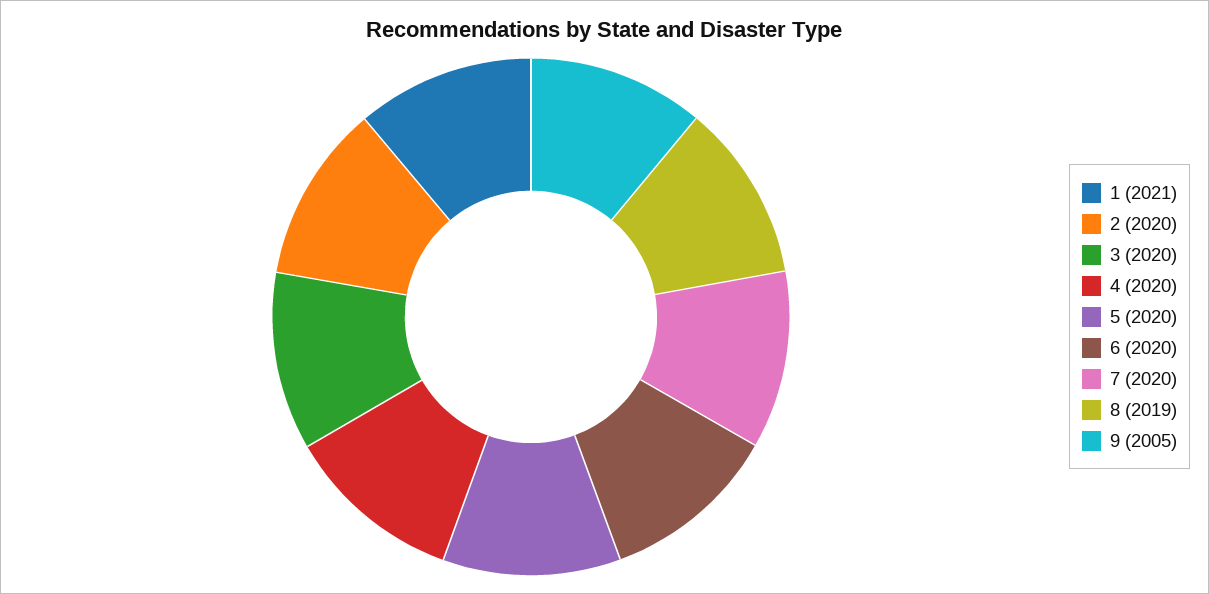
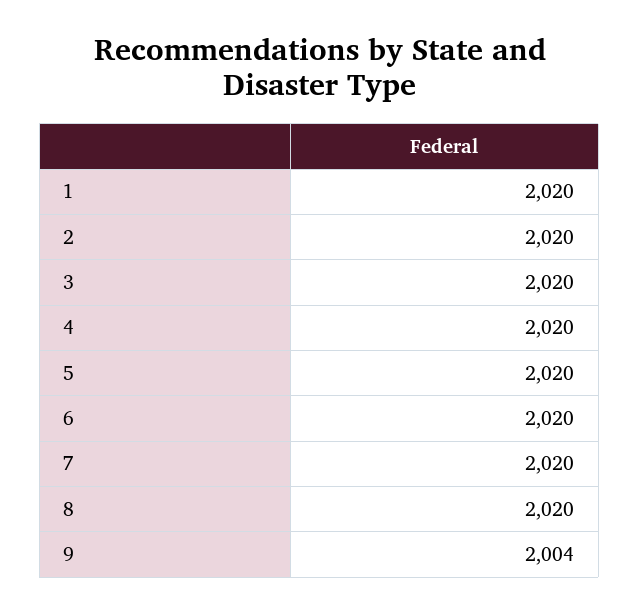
  {
-   "1": 2021,
+   "1": 2020,
    "2": 2020,
    "3": 2020,
    "4": 2020,
    "5": 2020,
    "6": 2020,
    "7": 2020,
-   "8": 2019,
+   "8": 2020,
-   "9": 2005
+   "9": 2004
  }

